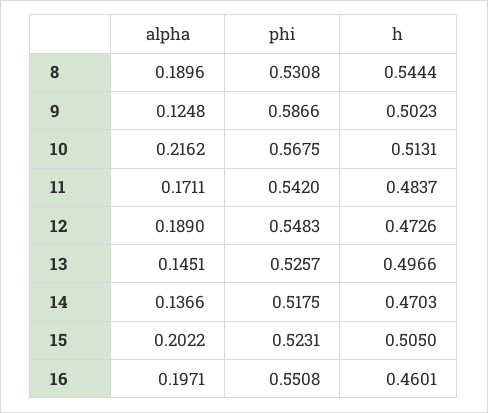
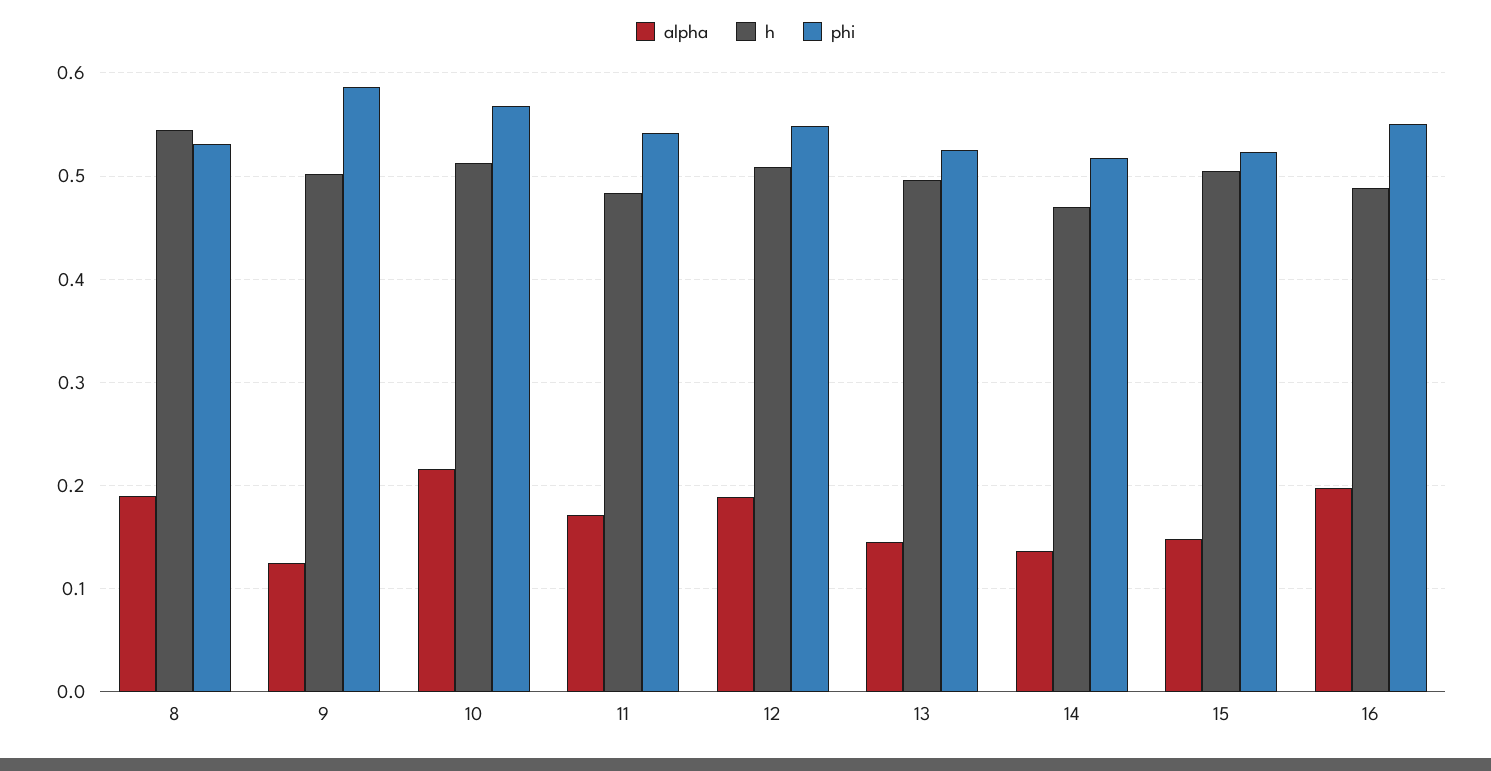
  {
    "alpha": {
      "8": 0.1896,
      "9": 0.1248,
      "10": 0.2162,
      "11": 0.1711,
      "12": 0.189,
      "13": 0.1451,
      "14": 0.1366,
-     "15": 0.2022,
+     "15": 0.15,
      "16": 0.1971
    },
    "phi": {
      "8": 0.5308,
      "9": 0.5866,
      "10": 0.5675,
      "11": 0.542,
      "12": 0.5483,
      "13": 0.5257,
      "14": 0.5175,
      "15": 0.5231,
      "16": 0.5508
    },
    "h": {
      "8": 0.5444,
      "9": 0.5023,
      "10": 0.5131,
      "11": 0.4837,
-     "12": 0.4726,
+     "12": 0.51,
      "13": 0.4966,
      "14": 0.4703,
      "15": 0.505,
-     "16": 0.4601
+     "16": 0.49
    }
  }

